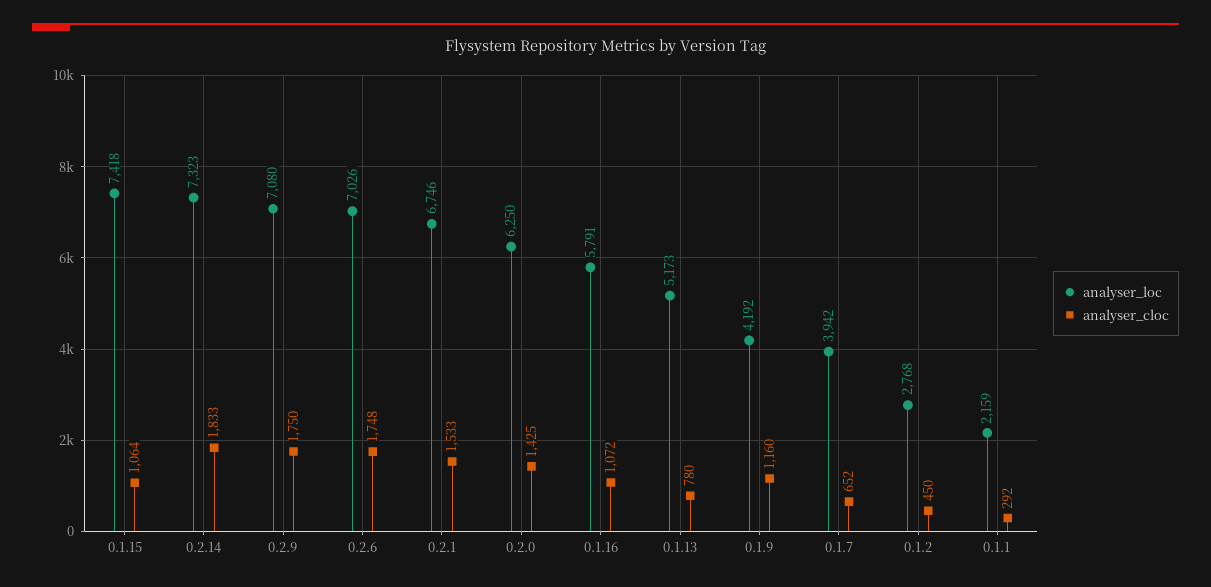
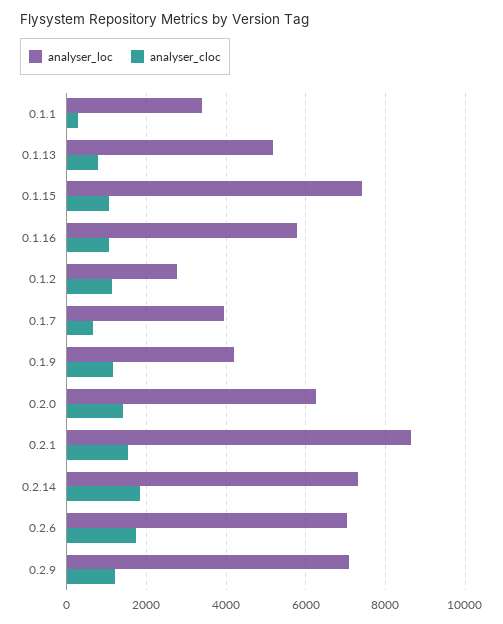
  {
    "analyser_loc": {
      "0.1.15": 7418,
      "0.2.14": 7323,
      "0.2.9": 7080,
      "0.2.6": 7026,
-     "0.2.1": 6746,
+     "0.2.1": 8600,
      "0.2.0": 6250,
      "0.1.16": 5791,
      "0.1.13": 5173,
      "0.1.9": 4192,
      "0.1.7": 3942,
      "0.1.2": 2768,
-     "0.1.1": 2159
+     "0.1.1": 3400
    },
    "analyser_cloc": {
      "0.1.15": 1064,
      "0.2.14": 1833,
-     "0.2.9": 1750,
+     "0.2.9": 1200,
      "0.2.6": 1748,
      "0.2.1": 1533,
      "0.2.0": 1425,
      "0.1.16": 1072,
      "0.1.13": 780,
      "0.1.9": 1160,
      "0.1.7": 652,
-     "0.1.2": 450,
+     "0.1.2": 1200,
      "0.1.1": 292
    }
  }

